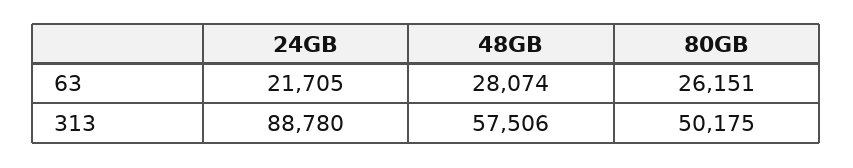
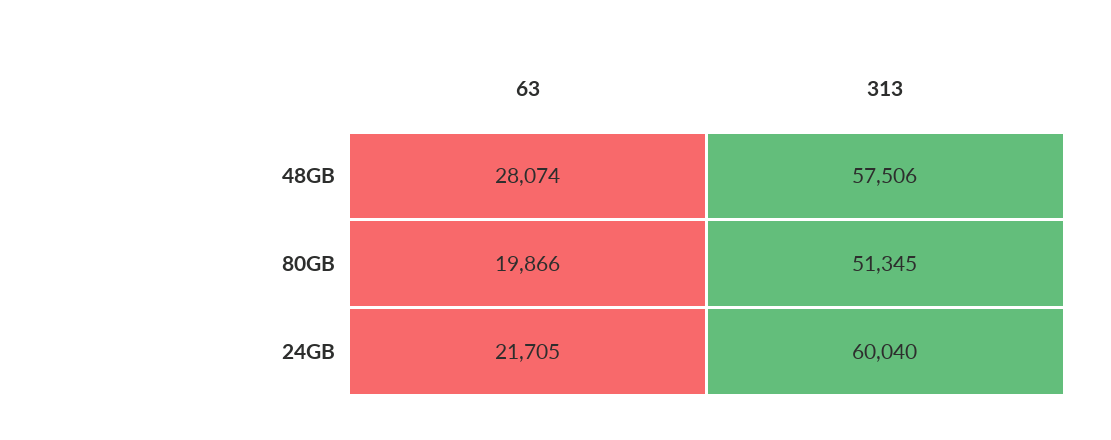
  {
    "24GB": {
      "63": 21705,
-     "313": 88780
+     "313": 60040
    },
    "48GB": {
      "63": 28074,
      "313": 57506
    },
    "80GB": {
-     "63": 26151,
+     "63": 19866,
-     "313": 50175
+     "313": 51345
    }
  }

